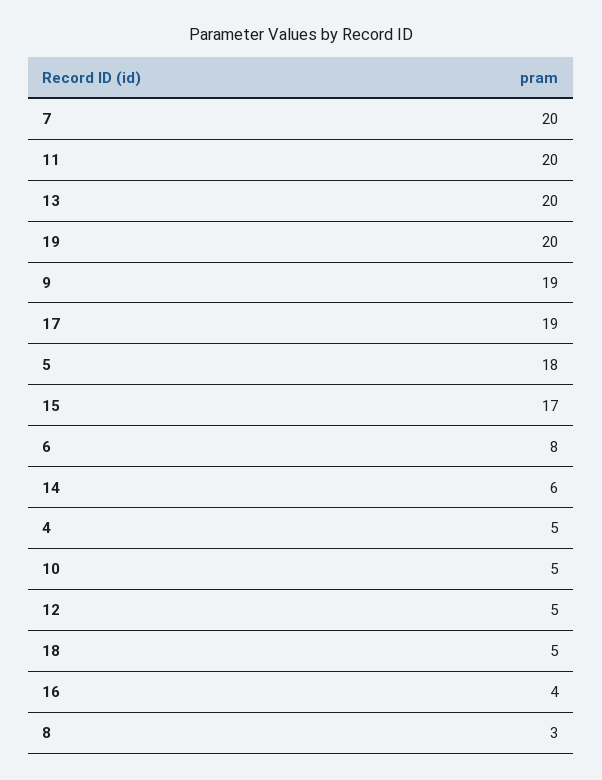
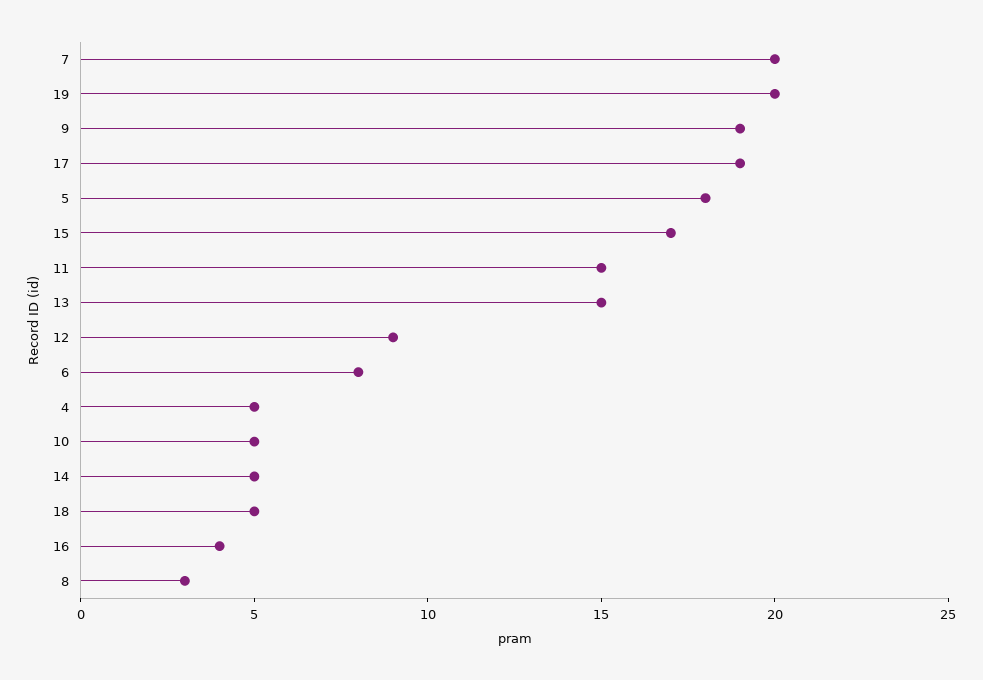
  {
    "7": 20,
-   "11": 20,
+   "11": 15,
-   "13": 20,
+   "13": 15,
    "19": 20,
    "9": 19,
    "17": 19,
    "5": 18,
    "15": 17,
    "6": 8,
-   "14": 6,
+   "14": 5,
    "4": 5,
    "10": 5,
-   "12": 5,
+   "12": 9,
    "18": 5,
    "16": 4,
    "8": 3
  }

